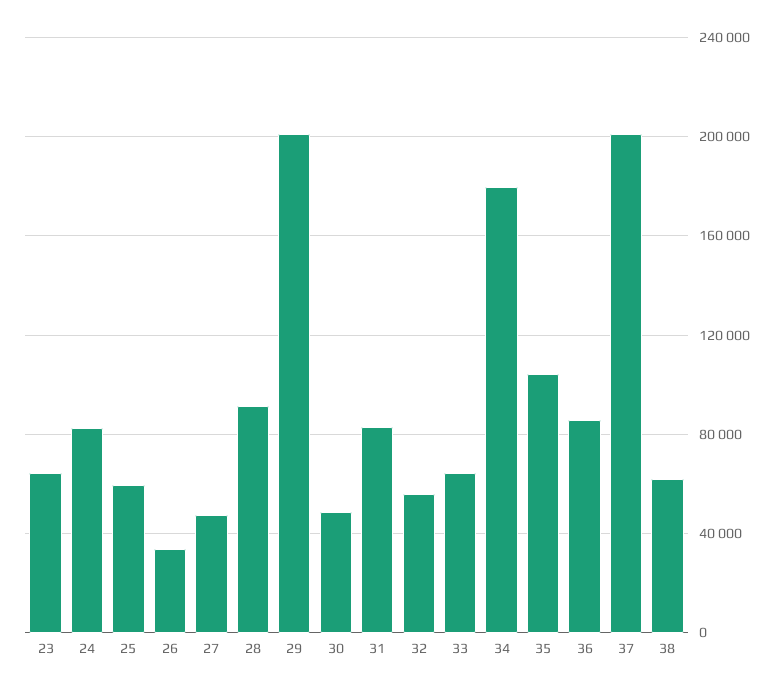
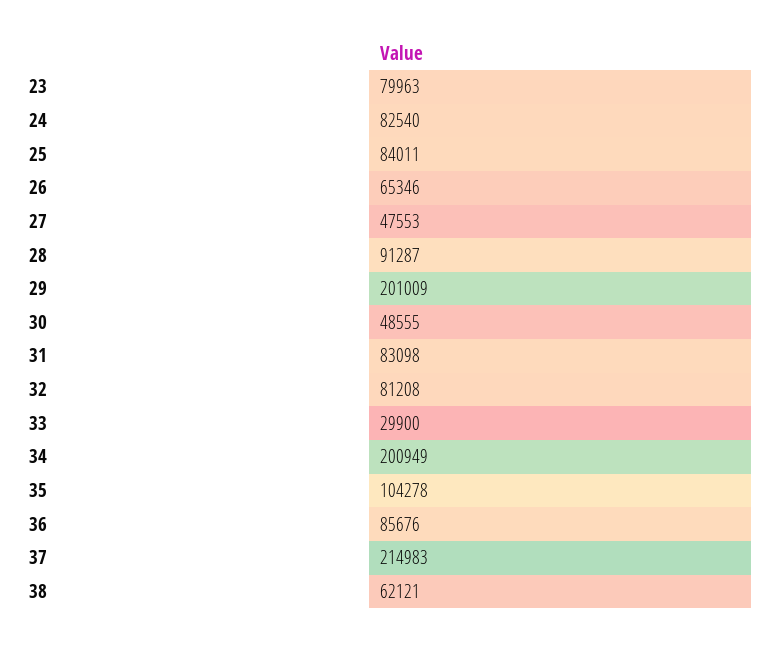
  {
-   "23": 65000,
+   "23": 79963,
    "24": 82540,
-   "25": 60000,
+   "25": 84011,
-   "26": 35000,
+   "26": 65346,
    "27": 47553,
    "28": 91287,
    "29": 201009,
    "30": 48555,
    "31": 83098,
-   "32": 55000,
+   "32": 81208,
-   "33": 65000,
+   "33": 29900,
-   "34": 180000,
+   "34": 200949,
    "35": 104278,
    "36": 85676,
-   "37": 200000,
+   "37": 214983,
    "38": 62121
  }

